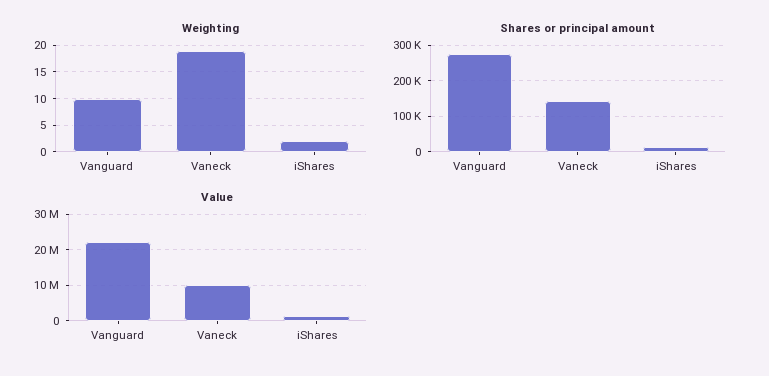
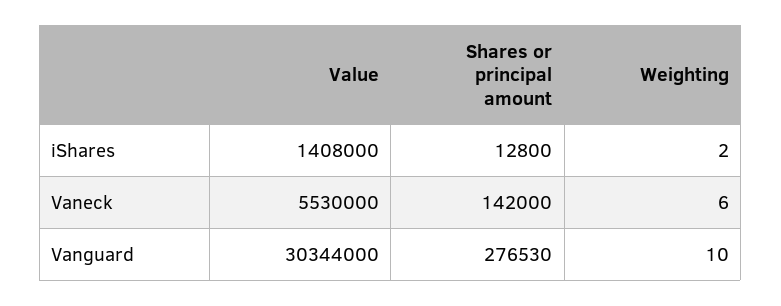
  {
    "Weighting": {
      "Vanguard": 10,
-     "Vaneck": 20,
+     "Vaneck": 6,
      "iShares": 2
    },
    "Shares or principal amount": {
      "Vanguard": 276530,
      "Vaneck": 142000,
      "iShares": 12800
    },
    "Value": {
-     "Vanguard": 22000000,
+     "Vanguard": 30344000,
-     "Vaneck": 10000000,
+     "Vaneck": 5530000,
      "iShares": 1408000
    }
  }

